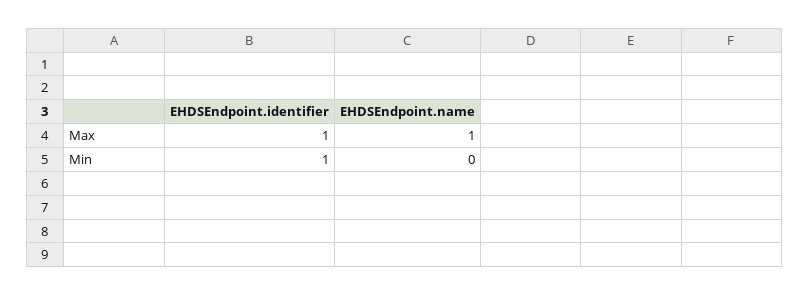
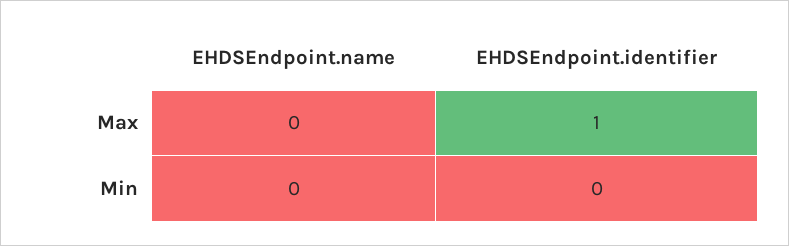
  {
    "EHDSEndpoint.identifier": {
      "Max": 1,
-     "Min": 1
+     "Min": 0
    },
    "EHDSEndpoint.name": {
-     "Max": 1,
+     "Max": 0,
      "Min": 0
    }
  }

